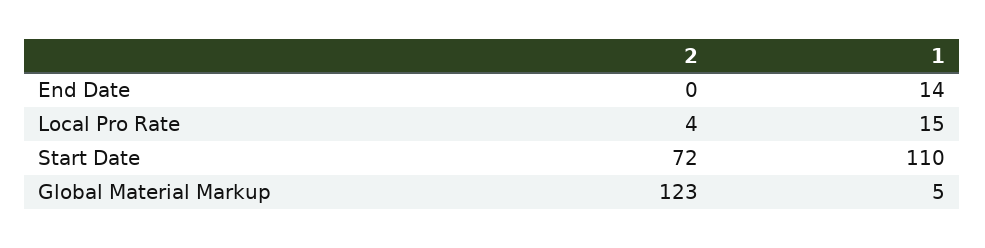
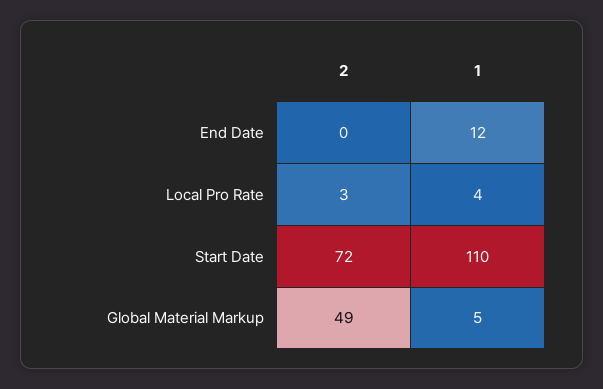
  {
    "2": {
      "End Date": 0,
-     "Local Pro Rate": 4,
+     "Local Pro Rate": 3,
      "Start Date": 72,
-     "Global Material Markup": 123
+     "Global Material Markup": 49
    },
    "1": {
-     "End Date": 14,
+     "End Date": 12,
-     "Local Pro Rate": 15,
+     "Local Pro Rate": 4,
      "Start Date": 110,
      "Global Material Markup": 5
    }
  }

